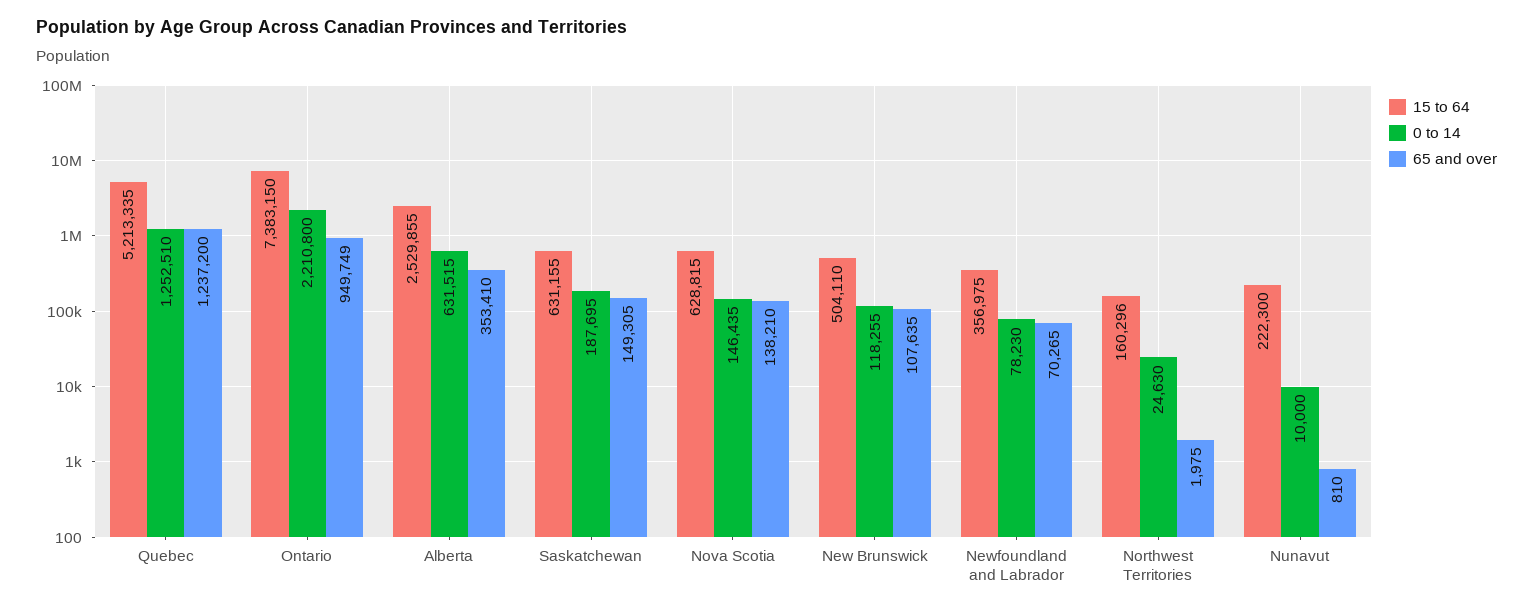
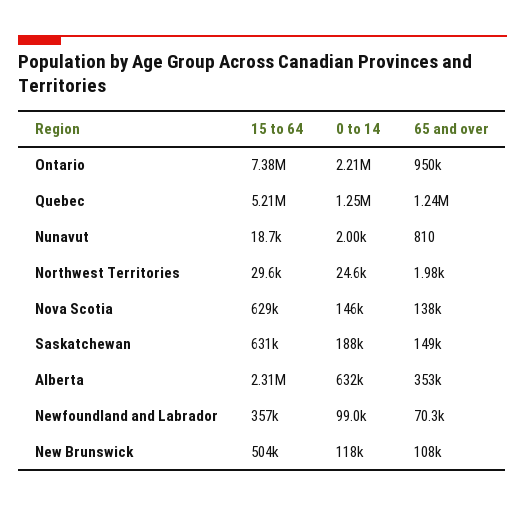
  {
    "15 to 64": {
      "Quebec": 5213335,
      "Ontario": 7383150,
-     "Alberta": 2529855,
+     "Alberta": 2310000,
      "Saskatchewan": 631155,
      "Nova Scotia": 628815,
      "New Brunswick": 504110,
      "Newfoundland and Labrador": 356975,
-     "Northwest Territories": 160296,
+     "Northwest Territories": 29600,
-     "Nunavut": 222300
+     "Nunavut": 18700
    },
    "0 to 14": {
      "Quebec": 1252510,
      "Ontario": 2210800,
      "Alberta": 631515,
      "Saskatchewan": 187695,
      "Nova Scotia": 146435,
      "New Brunswick": 118255,
-     "Newfoundland and Labrador": 78230,
+     "Newfoundland and Labrador": 99000,
      "Northwest Territories": 24630,
-     "Nunavut": 10000
+     "Nunavut": 2000
    },
    "65 and over": {
      "Quebec": 1237200,
      "Ontario": 949749,
      "Alberta": 353410,
      "Saskatchewan": 149305,
      "Nova Scotia": 138210,
      "New Brunswick": 107635,
      "Newfoundland and Labrador": 70265,
      "Northwest Territories": 1975,
      "Nunavut": 810
    }
  }

